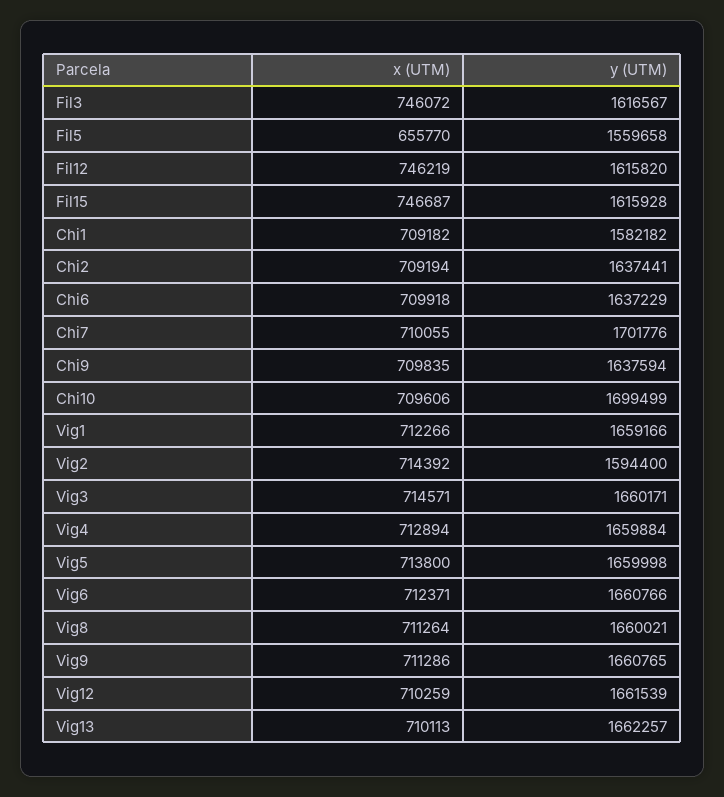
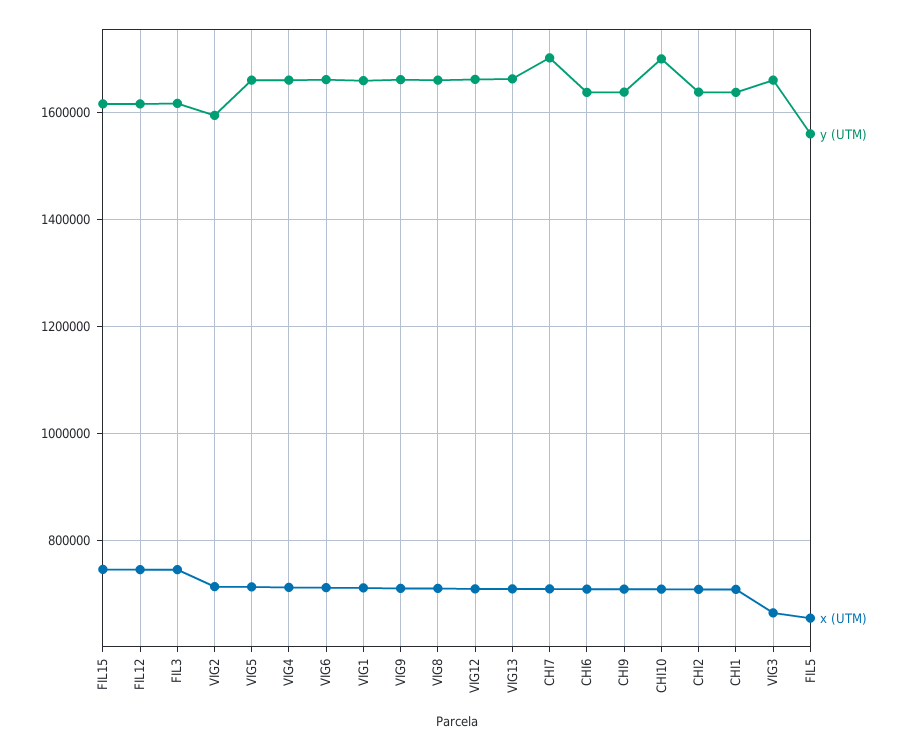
  {
    "x (UTM)": {
      "Fil3": 746072,
      "Fil5": 655770,
      "Fil12": 746219,
      "Fil15": 746687,
      "Chi1": 709182,
      "Chi2": 709194,
      "Chi6": 709918,
      "Chi7": 710055,
      "Chi9": 709835,
      "Chi10": 709606,
      "Vig1": 712266,
      "Vig2": 714392,
-     "Vig3": 714571,
+     "Vig3": 660000,
      "Vig4": 712894,
      "Vig5": 713800,
      "Vig6": 712371,
      "Vig8": 711264,
      "Vig9": 711286,
      "Vig12": 710259,
      "Vig13": 710113
    },
    "y (UTM)": {
      "Fil3": 1616567,
      "Fil5": 1559658,
      "Fil12": 1615820,
      "Fil15": 1615928,
-     "Chi1": 1582182,
+     "Chi1": 1640000,
      "Chi2": 1637441,
      "Chi6": 1637229,
      "Chi7": 1701776,
      "Chi9": 1637594,
      "Chi10": 1699499,
      "Vig1": 1659166,
      "Vig2": 1594400,
      "Vig3": 1660171,
      "Vig4": 1659884,
      "Vig5": 1659998,
      "Vig6": 1660766,
      "Vig8": 1660021,
      "Vig9": 1660765,
      "Vig12": 1661539,
      "Vig13": 1662257
    }
  }

